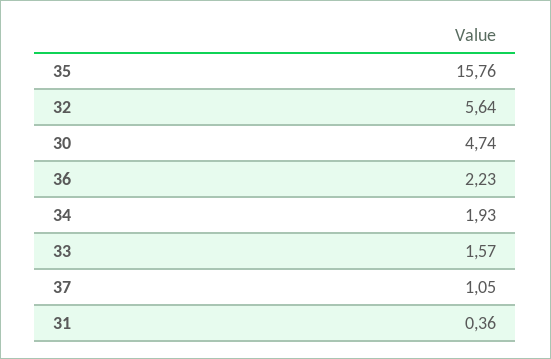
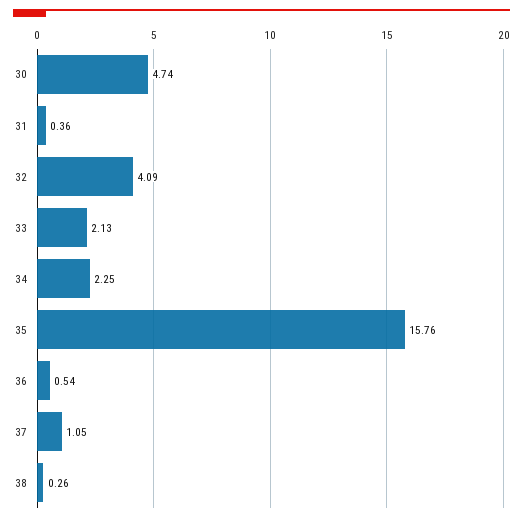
  {
    "35": 15.76,
-   "32": 5.64,
+   "32": 4.09,
    "30": 4.74,
-   "36": 2.23,
+   "36": 0.54,
-   "34": 1.93,
+   "34": 2.25,
-   "33": 1.57,
+   "33": 2.13,
    "37": 1.05,
-   "31": 0.36
+   "31": 0.36,
+   "38": 0.26
  }

